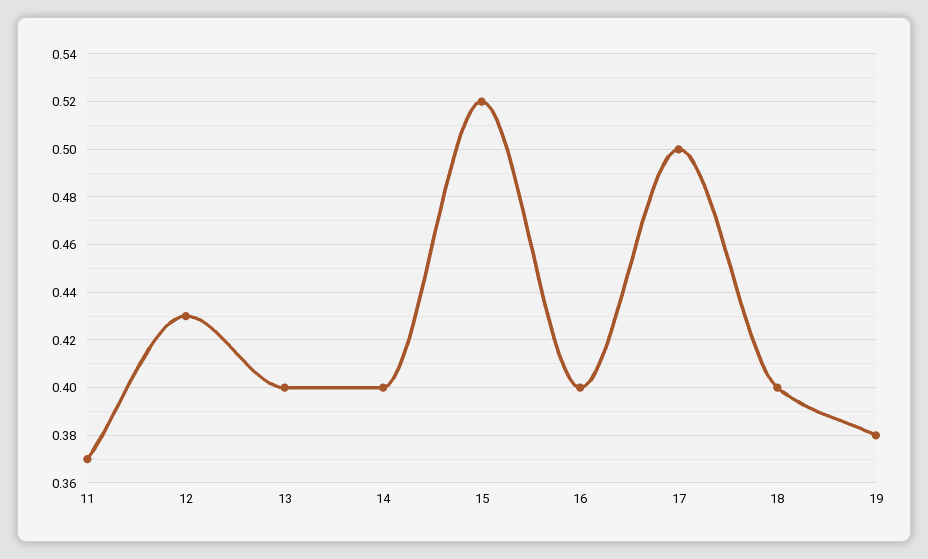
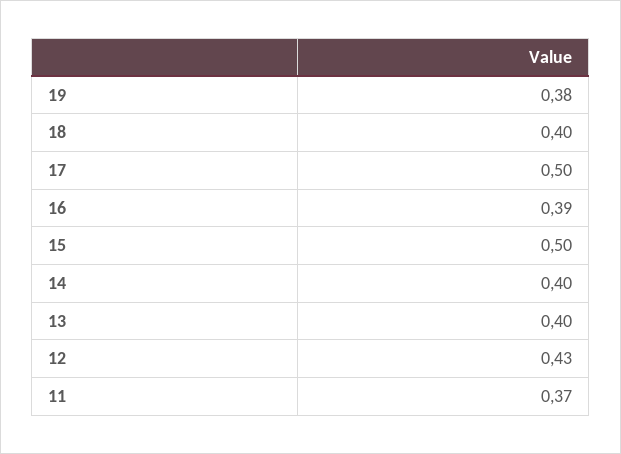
  {
    "11": 0.37,
    "12": 0.43,
    "13": 0.4,
    "14": 0.4,
-   "15": 0.52,
+   "15": 0.5,
-   "16": 0.4,
+   "16": 0.39,
    "17": 0.5,
    "18": 0.4,
    "19": 0.38
  }

